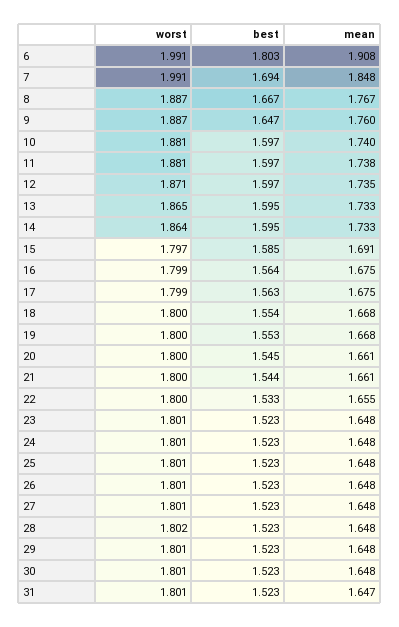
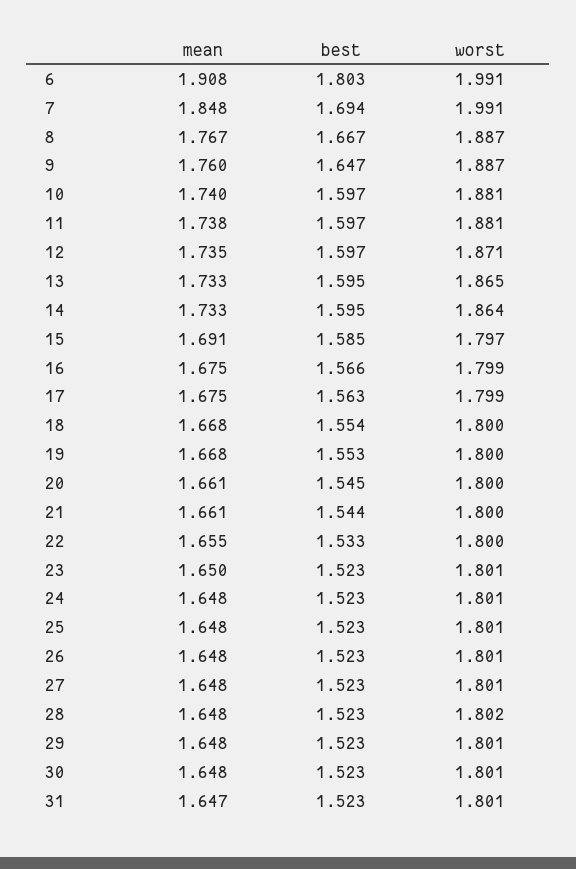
  {
    "worst": {
      "6": 1.991,
      "7": 1.991,
      "8": 1.887,
      "9": 1.887,
      "10": 1.881,
      "11": 1.881,
      "12": 1.871,
      "13": 1.865,
      "14": 1.864,
      "15": 1.797,
      "16": 1.799,
      "17": 1.799,
      "18": 1.8,
      "19": 1.8,
      "20": 1.8,
      "21": 1.8,
      "22": 1.8,
      "23": 1.801,
      "24": 1.801,
      "25": 1.801,
      "26": 1.801,
      "27": 1.801,
      "28": 1.802,
      "29": 1.801,
      "30": 1.801,
      "31": 1.801
    },
    "best": {
      "6": 1.803,
      "7": 1.694,
      "8": 1.667,
      "9": 1.647,
      "10": 1.597,
      "11": 1.597,
      "12": 1.597,
      "13": 1.595,
      "14": 1.595,
      "15": 1.585,
-     "16": 1.564,
+     "16": 1.566,
      "17": 1.563,
      "18": 1.554,
      "19": 1.553,
      "20": 1.545,
      "21": 1.544,
      "22": 1.533,
      "23": 1.523,
      "24": 1.523,
      "25": 1.523,
      "26": 1.523,
      "27": 1.523,
      "28": 1.523,
      "29": 1.523,
      "30": 1.523,
      "31": 1.523
    },
    "mean": {
      "6": 1.908,
      "7": 1.848,
      "8": 1.767,
      "9": 1.76,
      "10": 1.74,
      "11": 1.738,
      "12": 1.735,
      "13": 1.733,
      "14": 1.733,
      "15": 1.691,
      "16": 1.675,
      "17": 1.675,
      "18": 1.668,
      "19": 1.668,
      "20": 1.661,
      "21": 1.661,
      "22": 1.655,
-     "23": 1.648,
+     "23": 1.65,
      "24": 1.648,
      "25": 1.648,
      "26": 1.648,
      "27": 1.648,
      "28": 1.648,
      "29": 1.648,
      "30": 1.648,
      "31": 1.647
    }
  }

